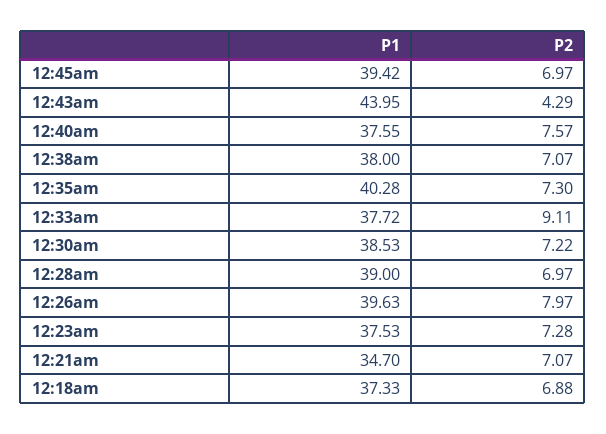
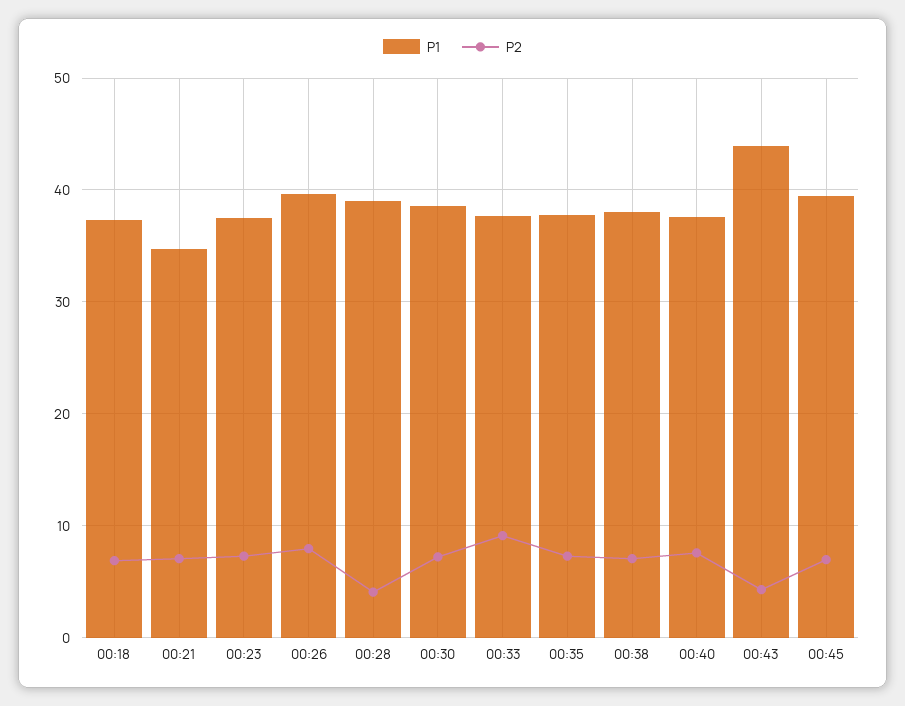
  {
    "P1": {
      "12:45am": 39.42,
      "12:43am": 43.95,
      "12:40am": 37.55,
      "12:38am": 38,
-     "12:35am": 40.28,
+     "12:35am": 38,
      "12:33am": 37.72,
      "12:30am": 38.53,
      "12:28am": 39,
      "12:26am": 39.63,
      "12:23am": 37.53,
      "12:21am": 34.7,
      "12:18am": 37.33
    },
    "P2": {
      "12:45am": 6.97,
      "12:43am": 4.29,
      "12:40am": 7.57,
      "12:38am": 7.07,
      "12:35am": 7.3,
      "12:33am": 9.11,
      "12:30am": 7.22,
-     "12:28am": 6.97,
+     "12:28am": 4,
      "12:26am": 7.97,
      "12:23am": 7.28,
      "12:21am": 7.07,
      "12:18am": 6.88
    }
  }

